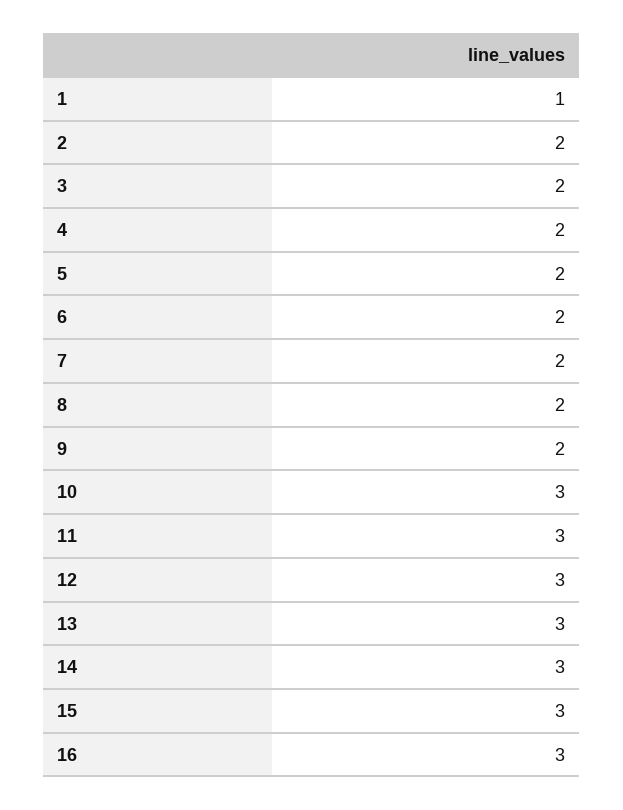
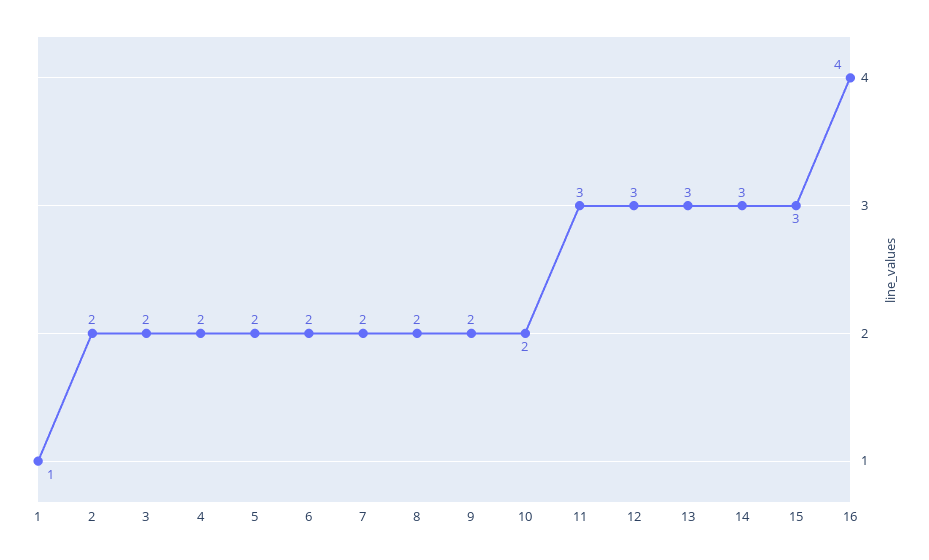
  {
    "1": 1,
    "2": 2,
    "3": 2,
    "4": 2,
    "5": 2,
    "6": 2,
    "7": 2,
    "8": 2,
    "9": 2,
-   "10": 3,
+   "10": 2,
    "11": 3,
    "12": 3,
    "13": 3,
    "14": 3,
    "15": 3,
-   "16": 3
+   "16": 4
  }

